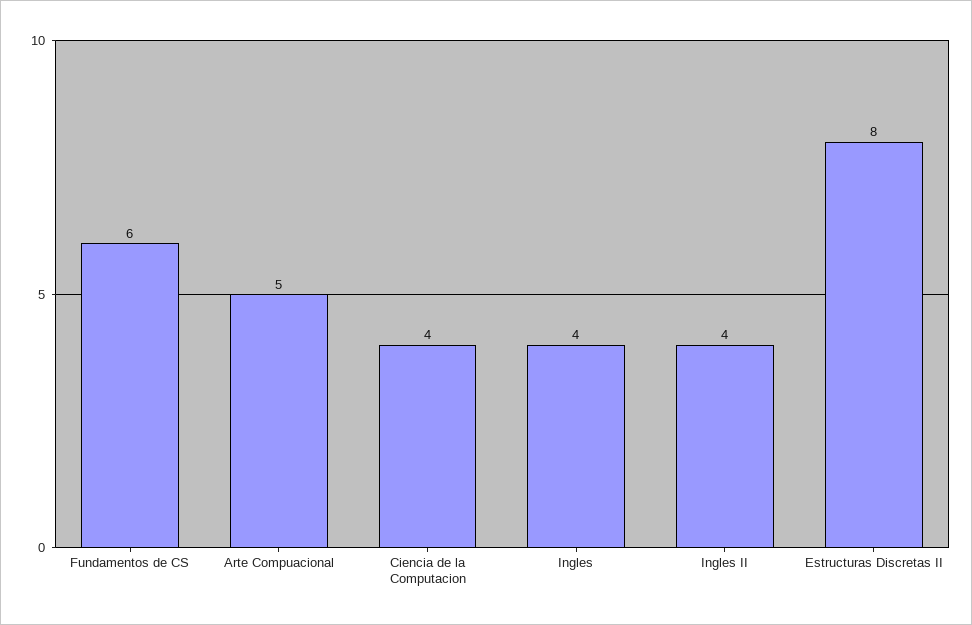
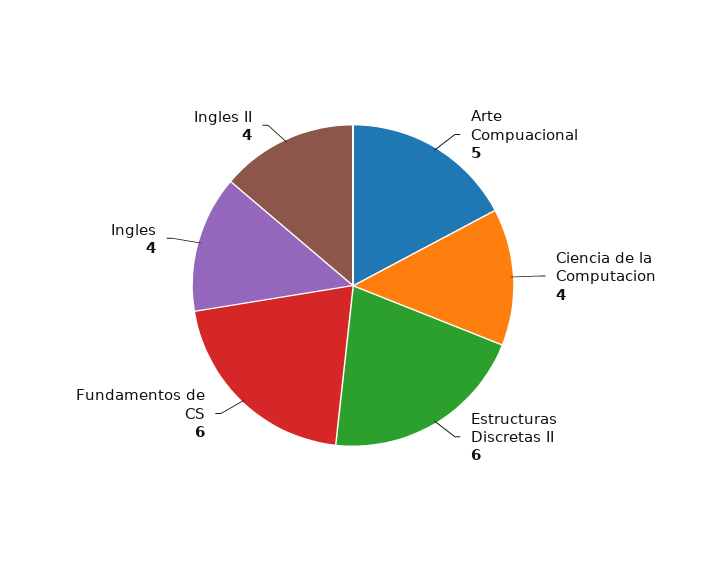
  {
    "Fundamentos de CS": 6,
    "Arte Compuacional": 5,
    "Ciencia de la Computacion": 4,
    "Ingles": 4,
    "Ingles II": 4,
-   "Estructuras Discretas II": 8
+   "Estructuras Discretas II": 6
  }

